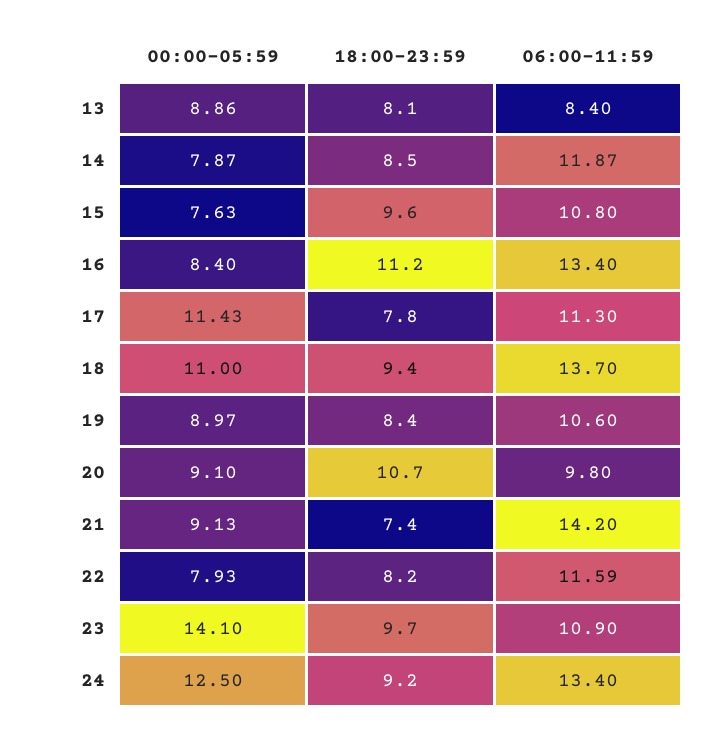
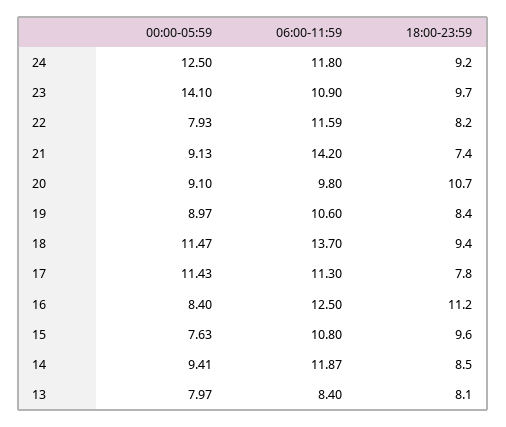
  {
    "00:00-05:59": {
-     "13": 8.86,
+     "13": 7.97,
-     "14": 7.87,
+     "14": 9.41,
      "15": 7.63,
      "16": 8.4,
      "17": 11.43,
-     "18": 11,
+     "18": 11.47,
      "19": 8.97,
      "20": 9.1,
      "21": 9.13,
      "22": 7.93,
      "23": 14.1,
      "24": 12.5
    },
    "18:00-23:59": {
      "13": 8.1,
      "14": 8.5,
      "15": 9.6,
      "16": 11.2,
      "17": 7.8,
      "18": 9.4,
      "19": 8.4,
      "20": 10.7,
      "21": 7.4,
      "22": 8.2,
      "23": 9.7,
      "24": 9.2
    },
    "06:00-11:59": {
      "13": 8.4,
      "14": 11.87,
      "15": 10.8,
-     "16": 13.4,
+     "16": 12.5,
      "17": 11.3,
      "18": 13.7,
      "19": 10.6,
      "20": 9.8,
      "21": 14.2,
      "22": 11.59,
      "23": 10.9,
-     "24": 13.4
+     "24": 11.8
    }
  }

